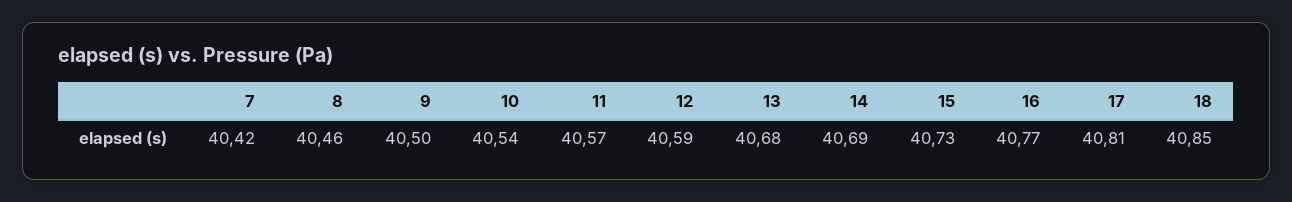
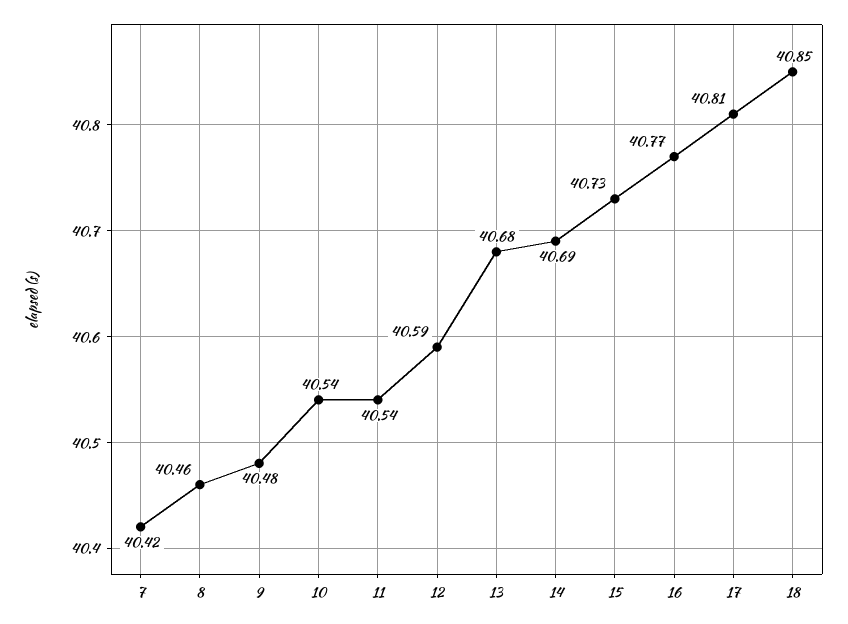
  {
    "7": 40.42,
    "8": 40.46,
-   "9": 40.5,
+   "9": 40.48,
    "10": 40.54,
-   "11": 40.57,
+   "11": 40.54,
    "12": 40.59,
    "13": 40.68,
    "14": 40.69,
    "15": 40.73,
    "16": 40.77,
    "17": 40.81,
    "18": 40.85
  }

